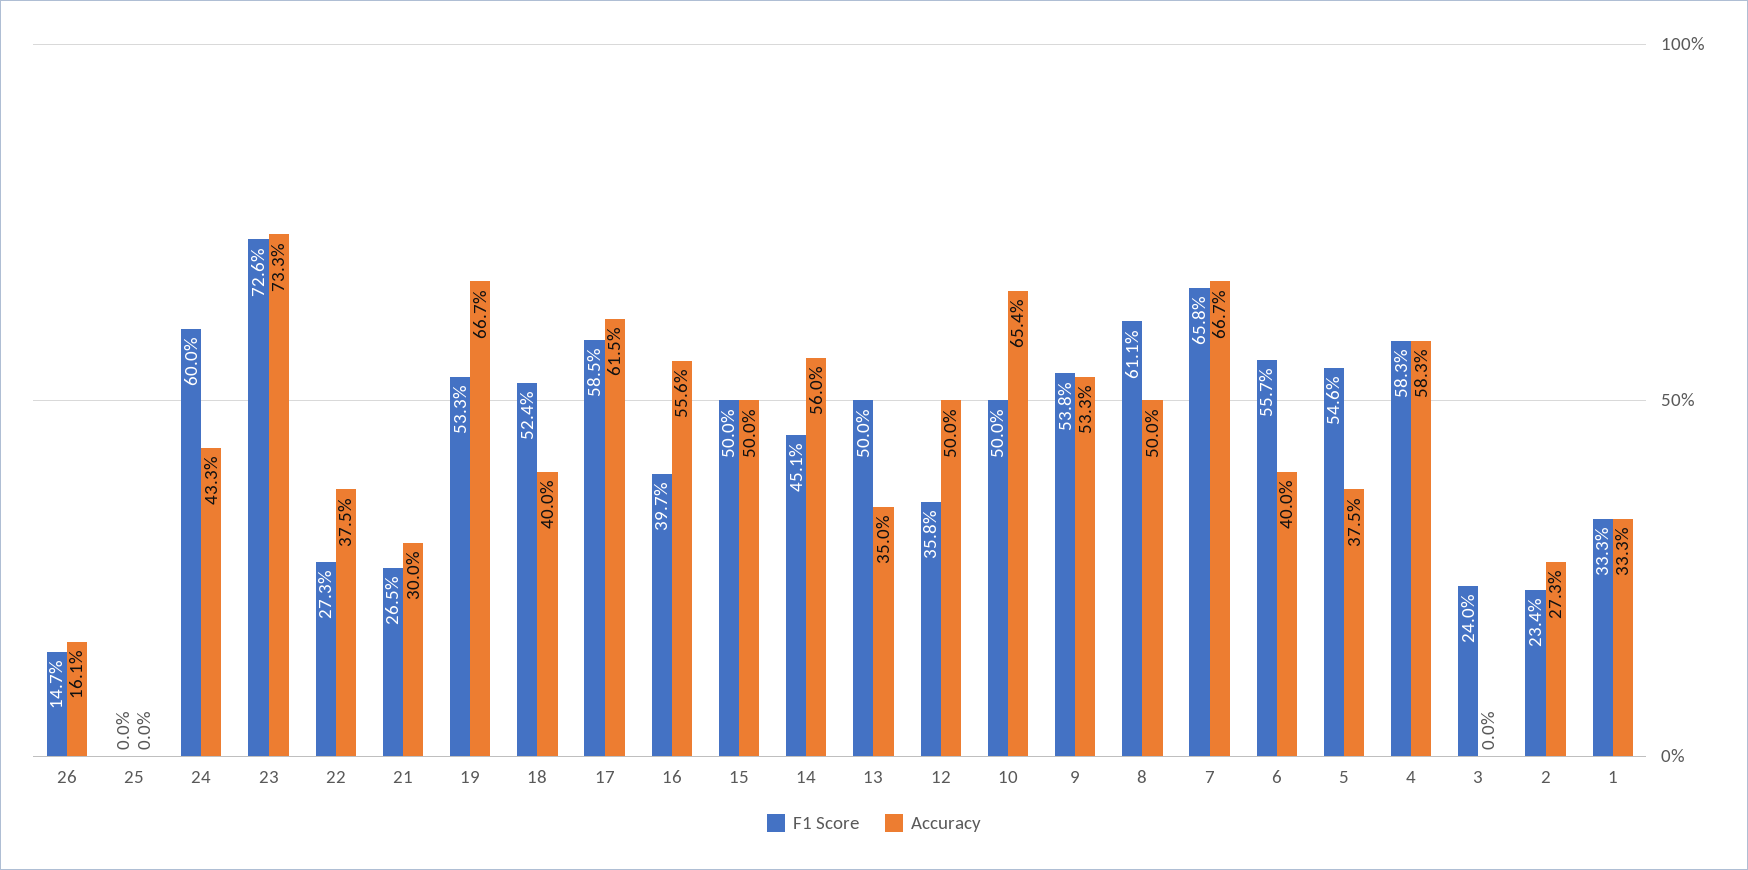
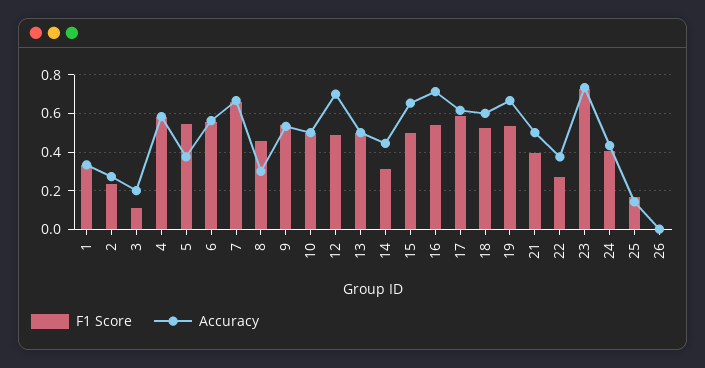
  {
    "F1 Score": {
-     "26": 0.147,
+     "26": 0,
-     "25": 0,
+     "25": 0.15,
-     "24": 0.6,
+     "24": 0.4,
      "23": 0.726,
      "22": 0.273,
-     "21": 0.265,
+     "21": 0.4,
      "19": 0.533,
      "18": 0.524,
      "17": 0.585,
-     "16": 0.397,
+     "16": 0.55,
      "15": 0.5,
-     "14": 0.451,
+     "14": 0.3,
      "13": 0.5,
-     "12": 0.358,
+     "12": 0.5,
      "10": 0.5,
      "9": 0.538,
-     "8": 0.611,
+     "8": 0.45,
      "7": 0.658,
      "6": 0.557,
      "5": 0.546,
      "4": 0.583,
-     "3": 0.24,
+     "3": 0.1,
      "2": 0.234,
      "1": 0.333
    },
    "Accuracy": {
-     "26": 0.161,
+     "26": 0,
-     "25": 0,
+     "25": 0.15,
      "24": 0.433,
      "23": 0.733,
      "22": 0.375,
-     "21": 0.3,
+     "21": 0.5,
      "19": 0.667,
-     "18": 0.4,
+     "18": 0.6,
      "17": 0.615,
-     "16": 0.556,
+     "16": 0.7,
-     "15": 0.5,
+     "15": 0.65,
-     "14": 0.56,
+     "14": 0.45,
-     "13": 0.35,
+     "13": 0.5,
-     "12": 0.5,
+     "12": 0.7,
-     "10": 0.654,
+     "10": 0.5,
      "9": 0.533,
-     "8": 0.5,
+     "8": 0.3,
      "7": 0.667,
-     "6": 0.4,
+     "6": 0.55,
      "5": 0.375,
      "4": 0.583,
-     "3": 0,
+     "3": 0.2,
      "2": 0.273,
      "1": 0.333
    }
  }

